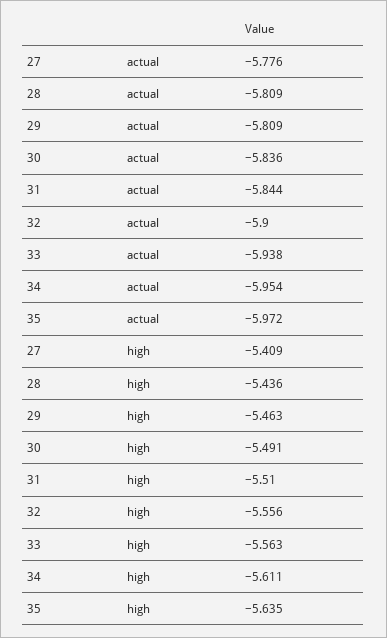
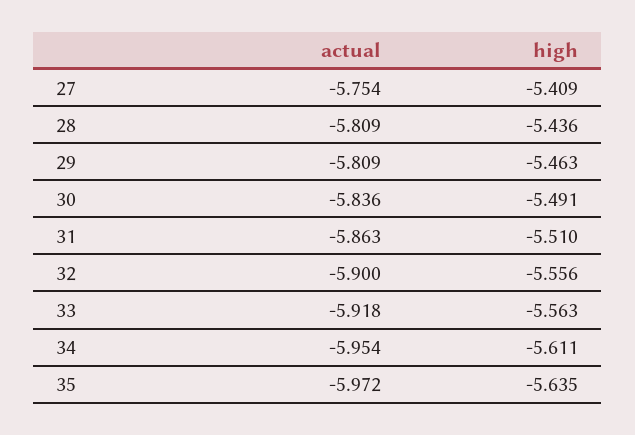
  {
    "27": {
-     "actual": -5.776,
+     "actual": -5.754,
      "high": -5.409
    },
    "28": {
      "actual": -5.809,
      "high": -5.436
    },
    "29": {
      "actual": -5.809,
      "high": -5.463
    },
    "30": {
      "actual": -5.836,
      "high": -5.491
    },
    "31": {
-     "actual": -5.844,
+     "actual": -5.863,
      "high": -5.51
    },
    "32": {
      "actual": -5.9,
      "high": -5.556
    },
    "33": {
-     "actual": -5.938,
+     "actual": -5.918,
      "high": -5.563
    },
    "34": {
      "actual": -5.954,
      "high": -5.611
    },
    "35": {
      "actual": -5.972,
      "high": -5.635
    }
  }

